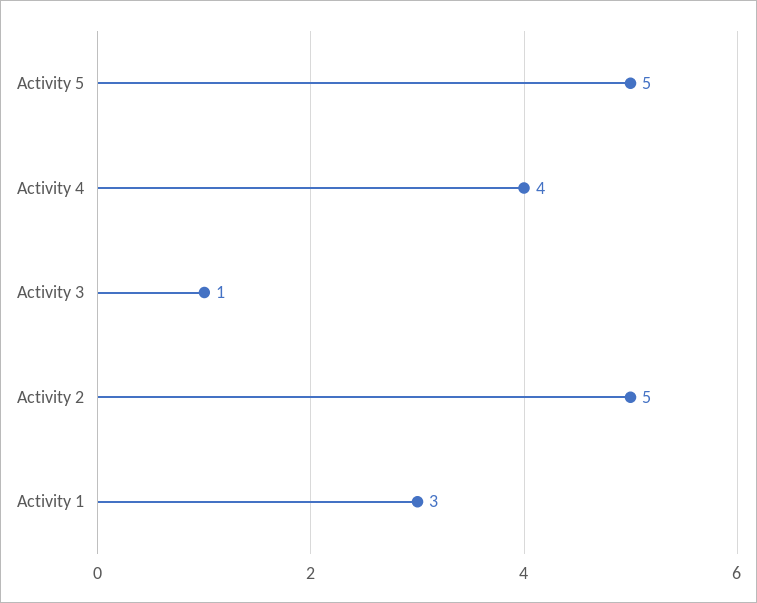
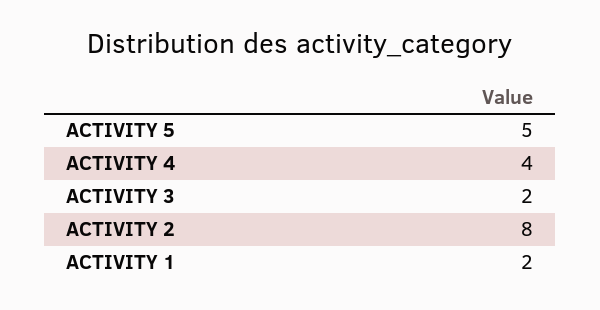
  {
    "Activity 5": 5,
    "Activity 4": 4,
-   "Activity 3": 1,
+   "Activity 3": 2,
-   "Activity 2": 5,
+   "Activity 2": 8,
-   "Activity 1": 3
+   "Activity 1": 2
  }

